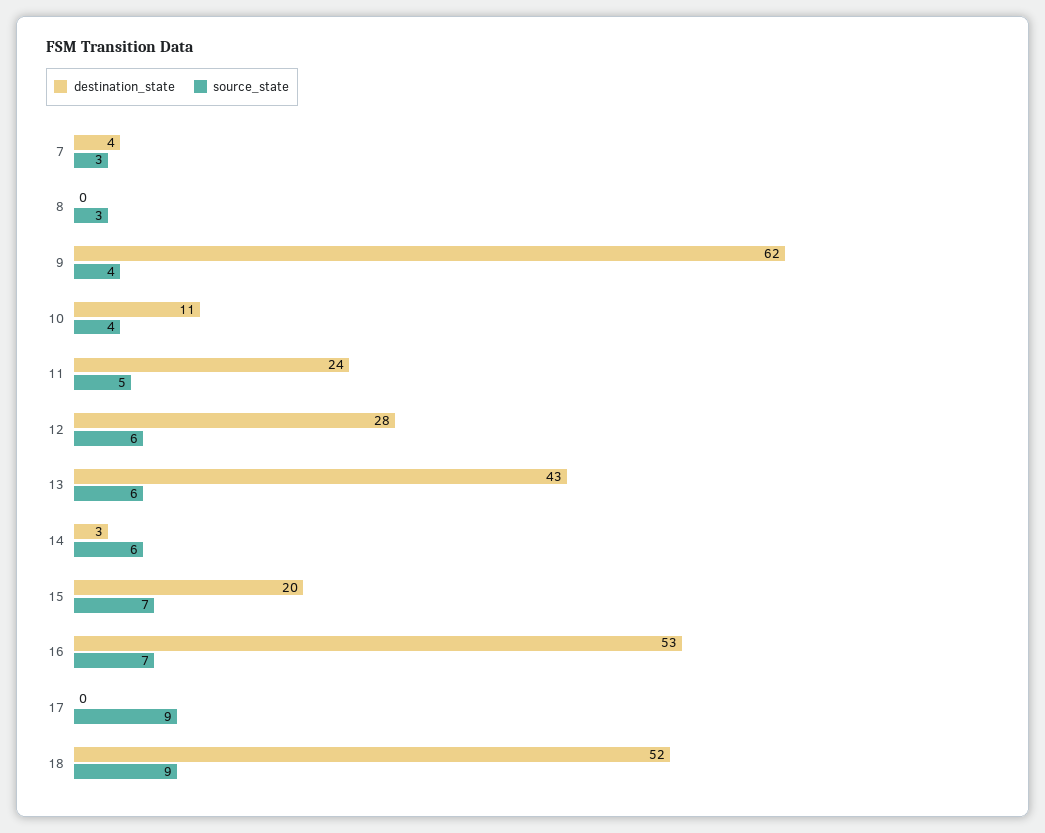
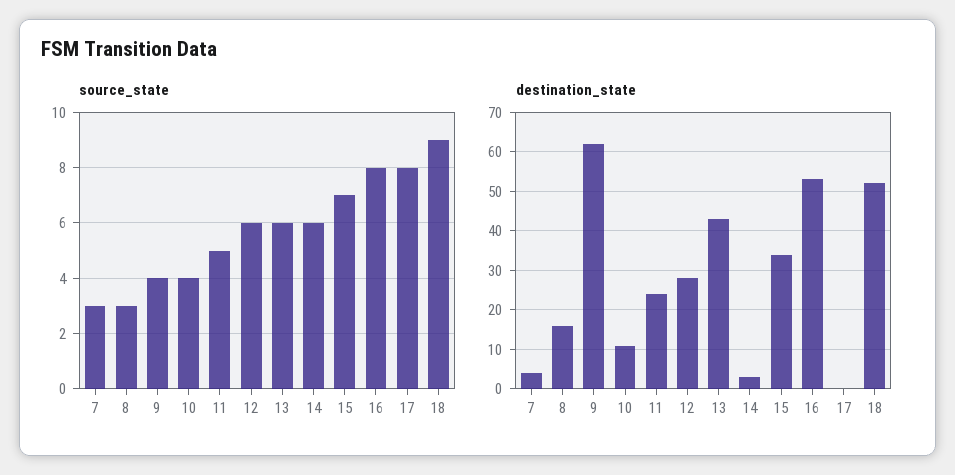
  {
    "destination_state": {
      "7": 4,
-     "8": 0,
+     "8": 15,
      "9": 62,
      "10": 11,
      "11": 24,
      "12": 28,
      "13": 43,
      "14": 3,
-     "15": 20,
+     "15": 35,
      "16": 53,
      "17": 0,
      "18": 52
    },
    "source_state": {
      "7": 3,
      "8": 3,
      "9": 4,
      "10": 4,
      "11": 5,
      "12": 6,
      "13": 6,
      "14": 6,
      "15": 7,
-     "16": 7,
+     "16": 8,
-     "17": 9,
+     "17": 8,
      "18": 9
    }
  }

